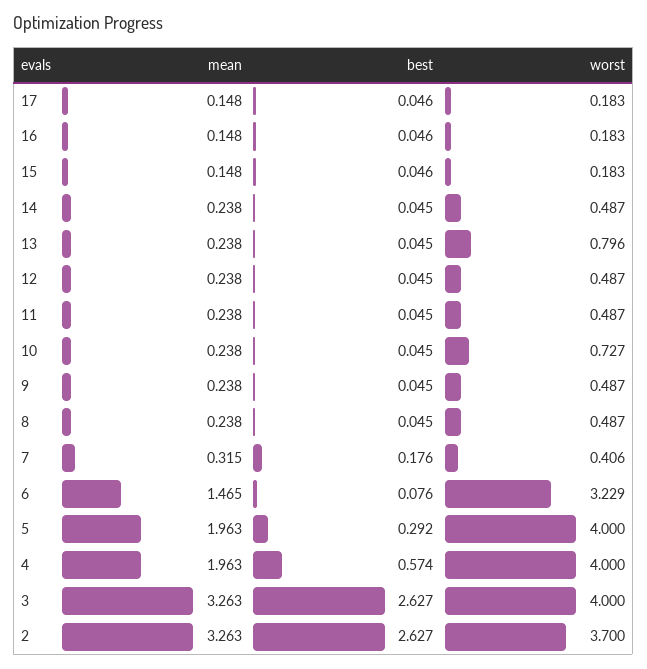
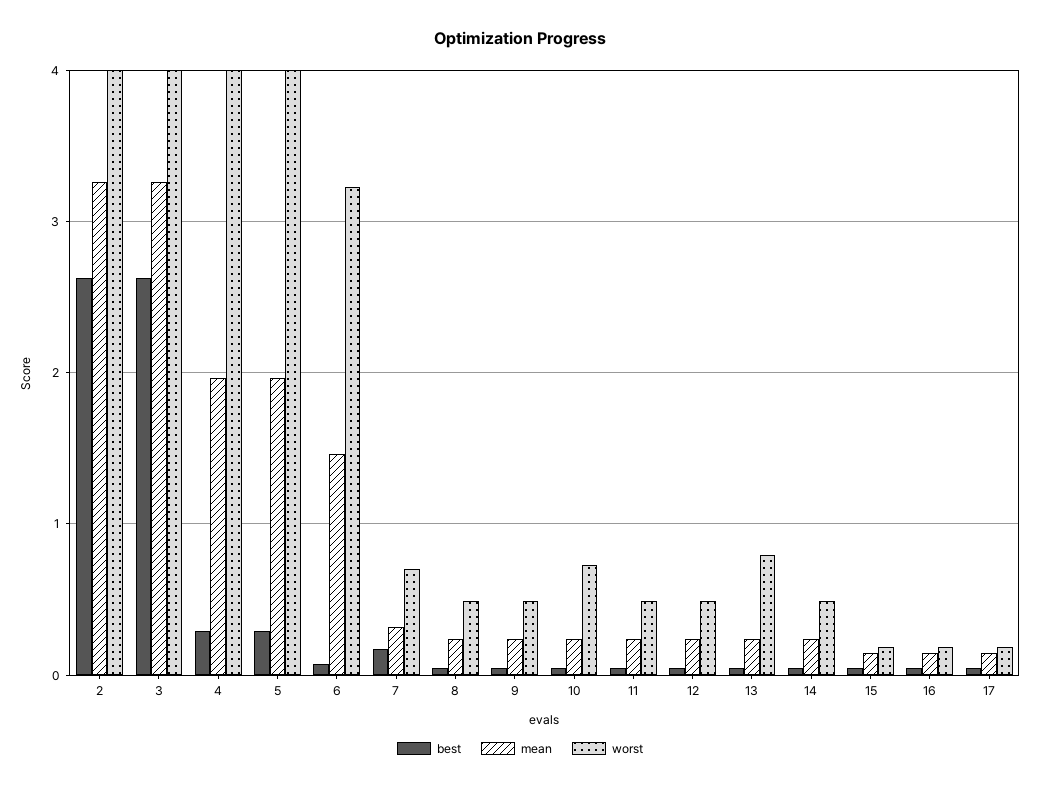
  {
    "mean": {
      "17": 0.148,
      "16": 0.148,
      "15": 0.148,
      "14": 0.238,
      "13": 0.238,
      "12": 0.238,
      "11": 0.238,
      "10": 0.238,
      "9": 0.238,
      "8": 0.238,
      "7": 0.315,
      "6": 1.465,
      "5": 1.963,
      "4": 1.963,
      "3": 3.263,
      "2": 3.263
    },
    "best": {
      "17": 0.046,
      "16": 0.046,
      "15": 0.046,
      "14": 0.045,
      "13": 0.045,
      "12": 0.045,
      "11": 0.045,
      "10": 0.045,
      "9": 0.045,
      "8": 0.045,
      "7": 0.176,
      "6": 0.076,
      "5": 0.292,
-     "4": 0.574,
+     "4": 0.3,
      "3": 2.627,
      "2": 2.627
    },
    "worst": {
      "17": 0.183,
      "16": 0.183,
      "15": 0.183,
      "14": 0.487,
      "13": 0.796,
      "12": 0.487,
      "11": 0.487,
      "10": 0.727,
      "9": 0.487,
      "8": 0.487,
-     "7": 0.406,
+     "7": 0.7,
      "6": 3.229,
      "5": 4,
      "4": 4,
      "3": 4,
-     "2": 3.7
+     "2": 4
    }
  }

